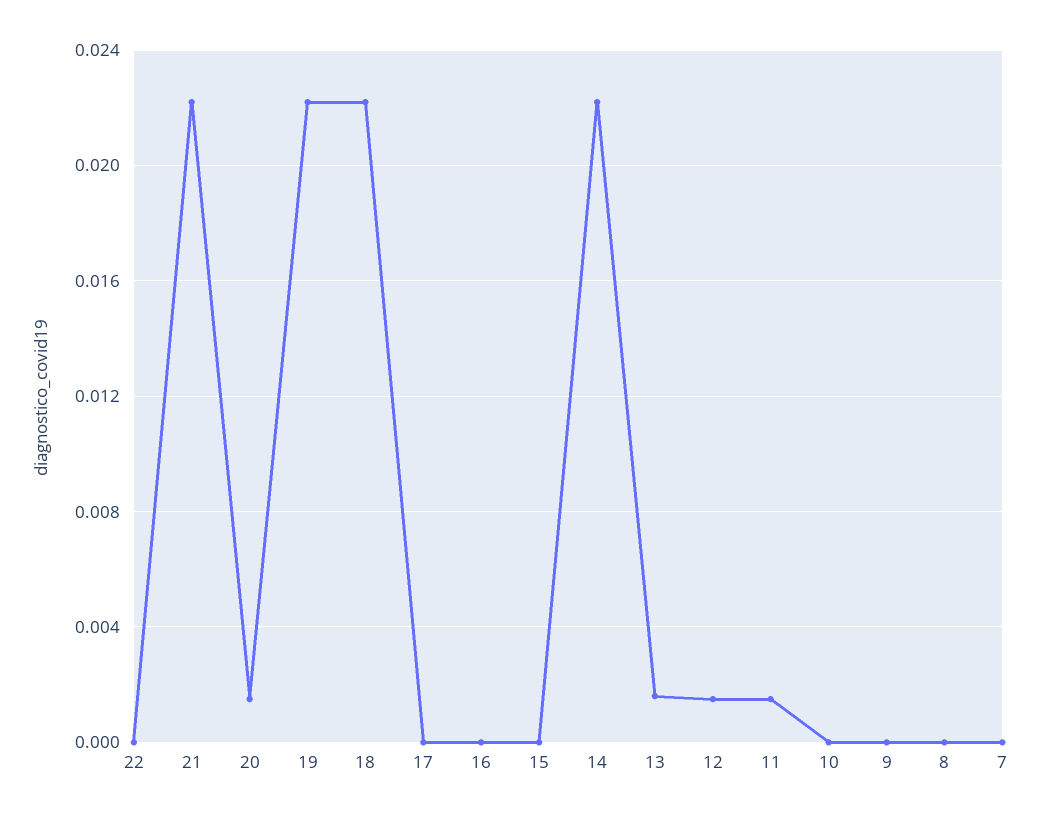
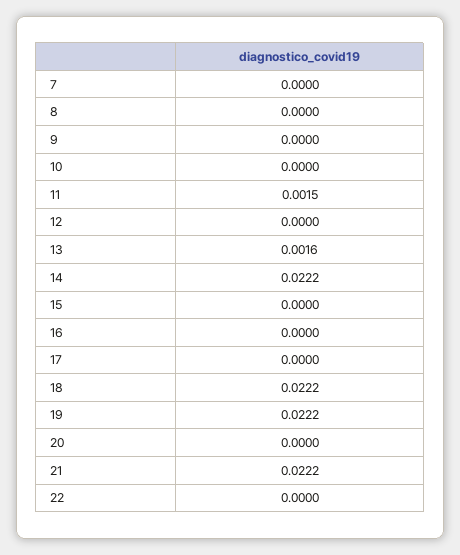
  {
    "22": 0,
    "21": 0.0222,
-   "20": 0.0015,
+   "20": 0,
    "19": 0.0222,
    "18": 0.0222,
    "17": 0,
    "16": 0,
    "15": 0,
    "14": 0.0222,
    "13": 0.0016,
-   "12": 0.0015,
+   "12": 0,
    "11": 0.0015,
    "10": 0,
    "9": 0,
    "8": 0,
    "7": 0
  }

